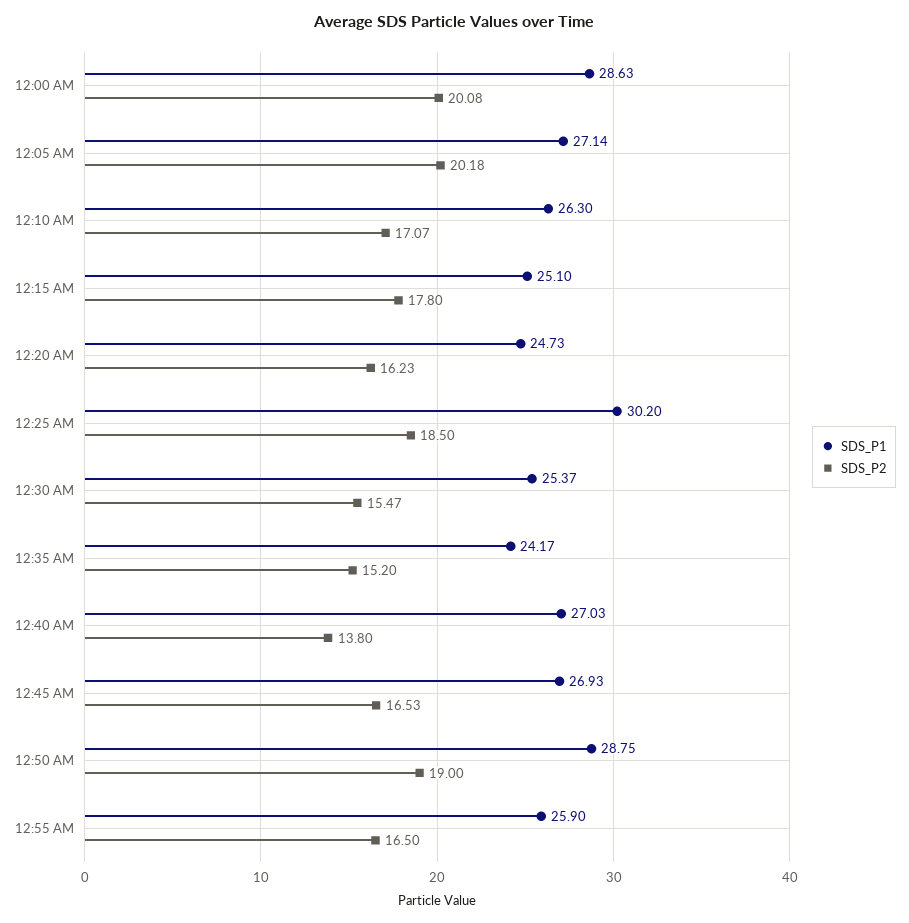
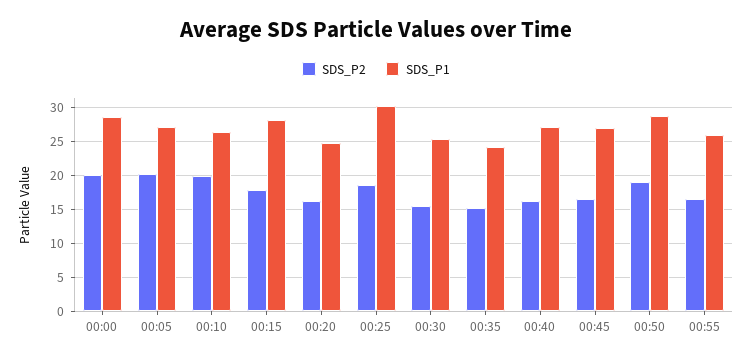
  {
    "SDS_P1": {
      "12:00 AM": 28.63,
      "12:05 AM": 27.14,
      "12:10 AM": 26.3,
-     "12:15 AM": 25.1,
+     "12:15 AM": 28,
      "12:20 AM": 24.73,
      "12:25 AM": 30.2,
      "12:30 AM": 25.37,
      "12:35 AM": 24.17,
      "12:40 AM": 27.03,
      "12:45 AM": 26.93,
      "12:50 AM": 28.75,
      "12:55 AM": 25.9
    },
    "SDS_P2": {
      "12:00 AM": 20.08,
      "12:05 AM": 20.18,
-     "12:10 AM": 17.07,
+     "12:10 AM": 20,
      "12:15 AM": 17.8,
      "12:20 AM": 16.23,
      "12:25 AM": 18.5,
      "12:30 AM": 15.47,
      "12:35 AM": 15.2,
-     "12:40 AM": 13.8,
+     "12:40 AM": 16,
      "12:45 AM": 16.53,
      "12:50 AM": 19,
      "12:55 AM": 16.5
    }
  }

